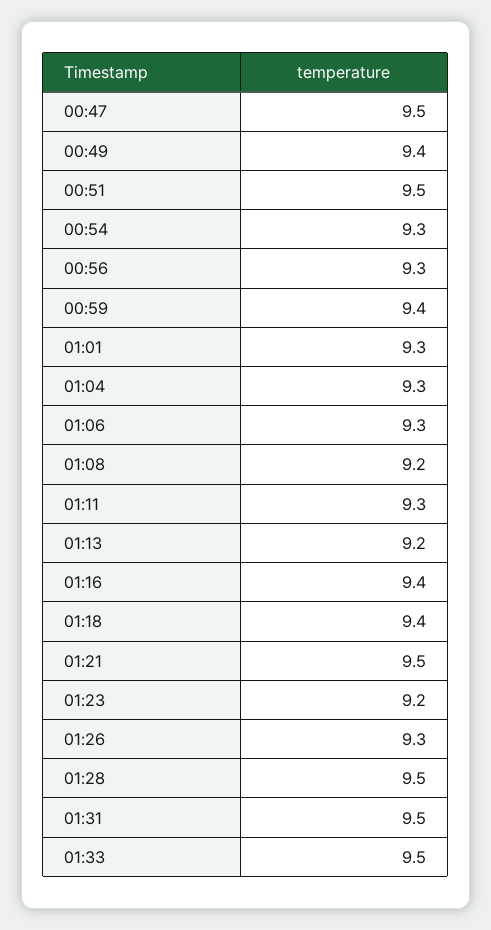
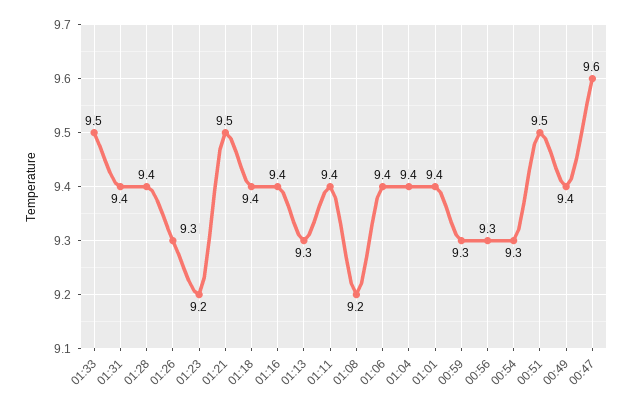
  {
-   "00:47": 9.5,
+   "00:47": 9.6,
    "00:49": 9.4,
    "00:51": 9.5,
    "00:54": 9.3,
    "00:56": 9.3,
-   "00:59": 9.4,
+   "00:59": 9.3,
-   "01:01": 9.3,
+   "01:01": 9.4,
-   "01:04": 9.3,
+   "01:04": 9.4,
-   "01:06": 9.3,
+   "01:06": 9.4,
    "01:08": 9.2,
-   "01:11": 9.3,
+   "01:11": 9.4,
-   "01:13": 9.2,
+   "01:13": 9.3,
    "01:16": 9.4,
    "01:18": 9.4,
    "01:21": 9.5,
    "01:23": 9.2,
    "01:26": 9.3,
-   "01:28": 9.5,
+   "01:28": 9.4,
-   "01:31": 9.5,
+   "01:31": 9.4,
    "01:33": 9.5
  }

